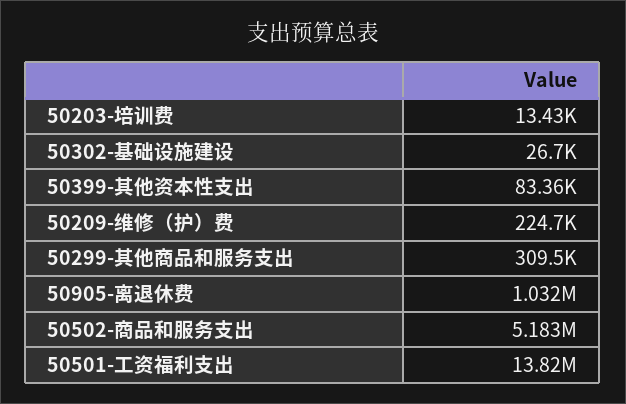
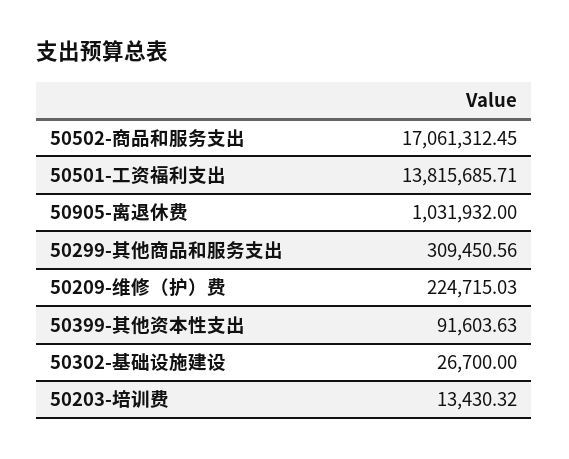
  {
    "50203-培训费": 13430.32,
    "50302-基础设施建设": 26700,
-   "50399-其他资本性支出": 83360,
+   "50399-其他资本性支出": 91603.63,
    "50209-维修（护）费": 224715.03,
    "50299-其他商品和服务支出": 309450.56,
    "50905-离退休费": 1031932,
-   "50502-商品和服务支出": 5183000,
+   "50502-商品和服务支出": 17061312.45,
    "50501-工资福利支出": 13815685.71
  }

